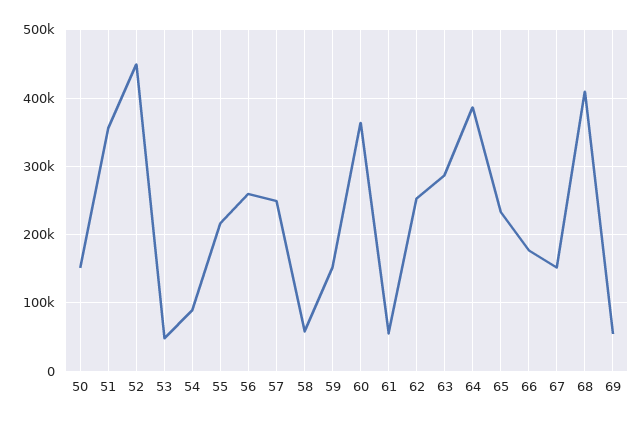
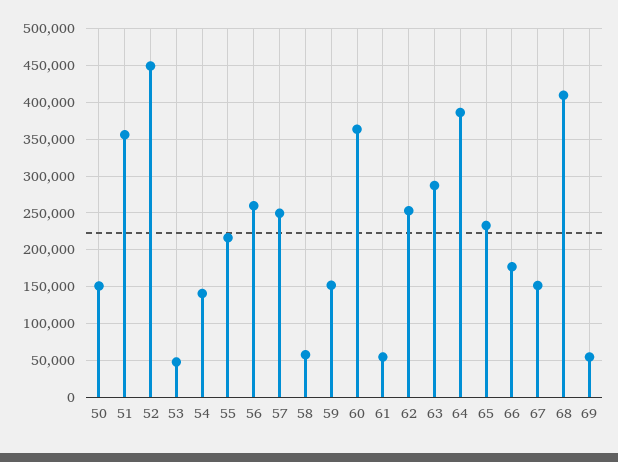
  {
    "50": 150000,
    "51": 360000,
    "52": 450000,
    "53": 50000,
-   "54": 90000,
+   "54": 140000,
    "55": 220000,
    "56": 260000,
    "57": 250000,
    "58": 60000,
    "59": 150000,
    "60": 360000,
    "61": 50000,
    "62": 250000,
    "63": 290000,
    "64": 390000,
    "65": 230000,
    "66": 180000,
    "67": 150000,
    "68": 410000,
    "69": 50000
  }

